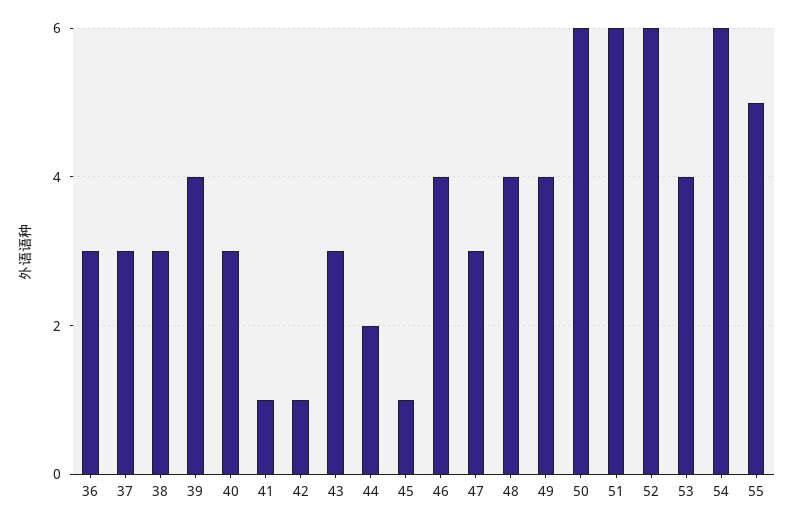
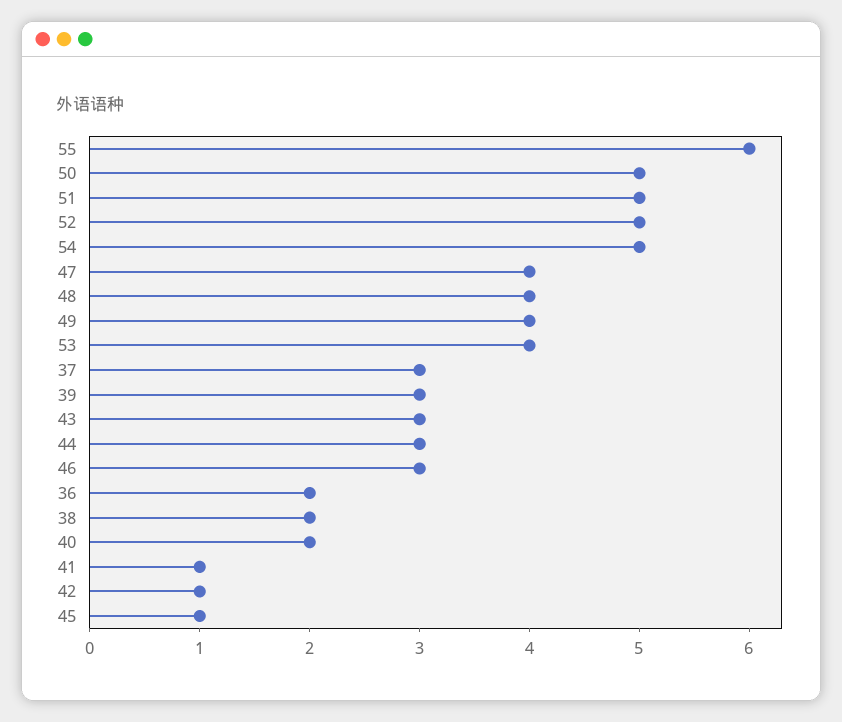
  {
-   "36": 3,
+   "36": 2,
    "37": 3,
-   "38": 3,
+   "38": 2,
-   "39": 4,
+   "39": 3,
-   "40": 3,
+   "40": 2,
    "41": 1,
    "42": 1,
    "43": 3,
-   "44": 2,
+   "44": 3,
    "45": 1,
-   "46": 4,
+   "46": 3,
-   "47": 3,
+   "47": 4,
    "48": 4,
    "49": 4,
-   "50": 6,
+   "50": 5,
-   "51": 6,
+   "51": 5,
-   "52": 6,
+   "52": 5,
    "53": 4,
-   "54": 6,
+   "54": 5,
-   "55": 5
+   "55": 6
  }

